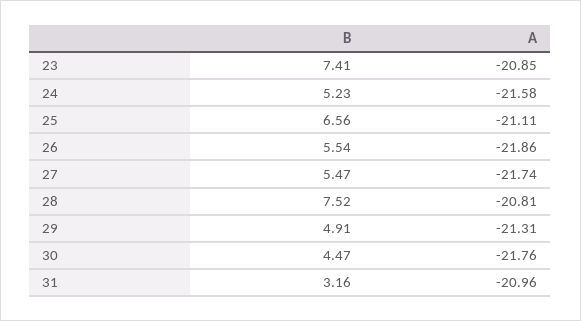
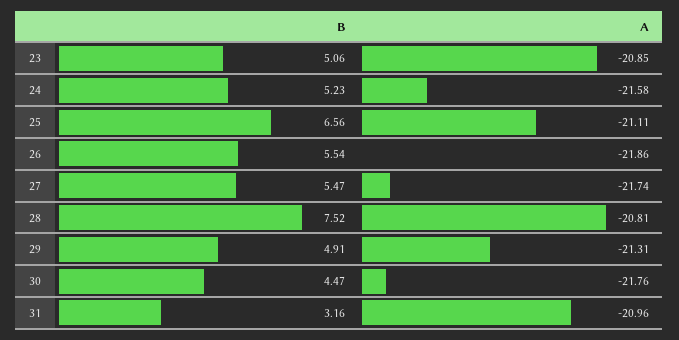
  {
    "B": {
-     "23": 7.41,
+     "23": 5.06,
      "24": 5.23,
      "25": 6.56,
      "26": 5.54,
      "27": 5.47,
      "28": 7.52,
      "29": 4.91,
      "30": 4.47,
      "31": 3.16
    },
    "A": {
      "23": -20.85,
      "24": -21.58,
      "25": -21.11,
      "26": -21.86,
      "27": -21.74,
      "28": -20.81,
      "29": -21.31,
      "30": -21.76,
      "31": -20.96
    }
  }

